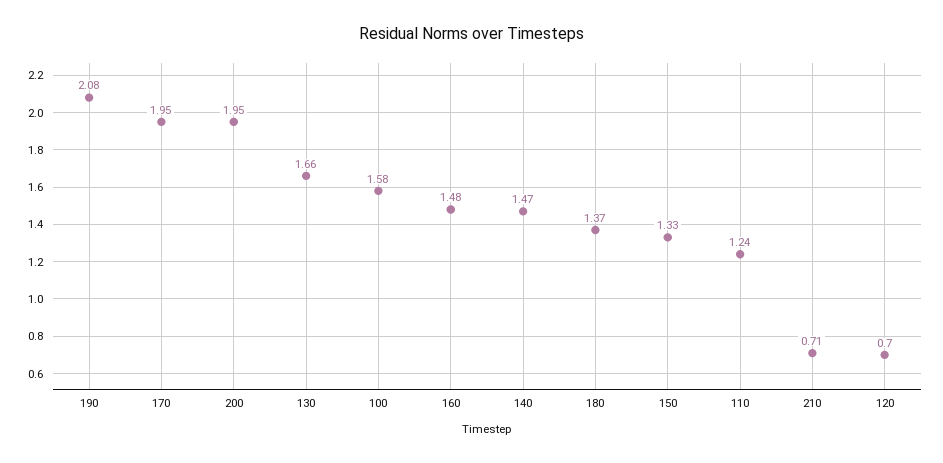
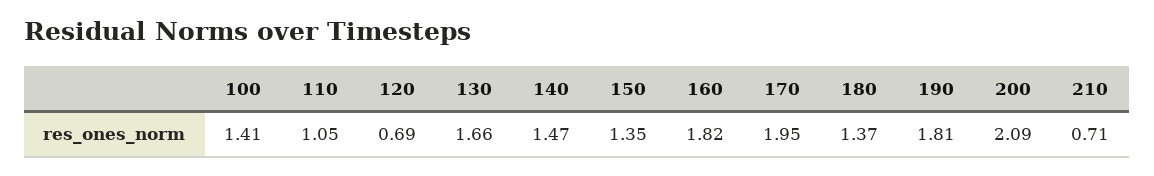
  {
-   "190": 2.08,
+   "190": 1.81,
    "170": 1.95,
-   "200": 1.95,
+   "200": 2.09,
    "130": 1.66,
-   "100": 1.58,
+   "100": 1.41,
-   "160": 1.48,
+   "160": 1.82,
    "140": 1.47,
    "180": 1.37,
-   "150": 1.33,
+   "150": 1.35,
-   "110": 1.24,
+   "110": 1.05,
    "210": 0.71,
-   "120": 0.7
+   "120": 0.69
  }

